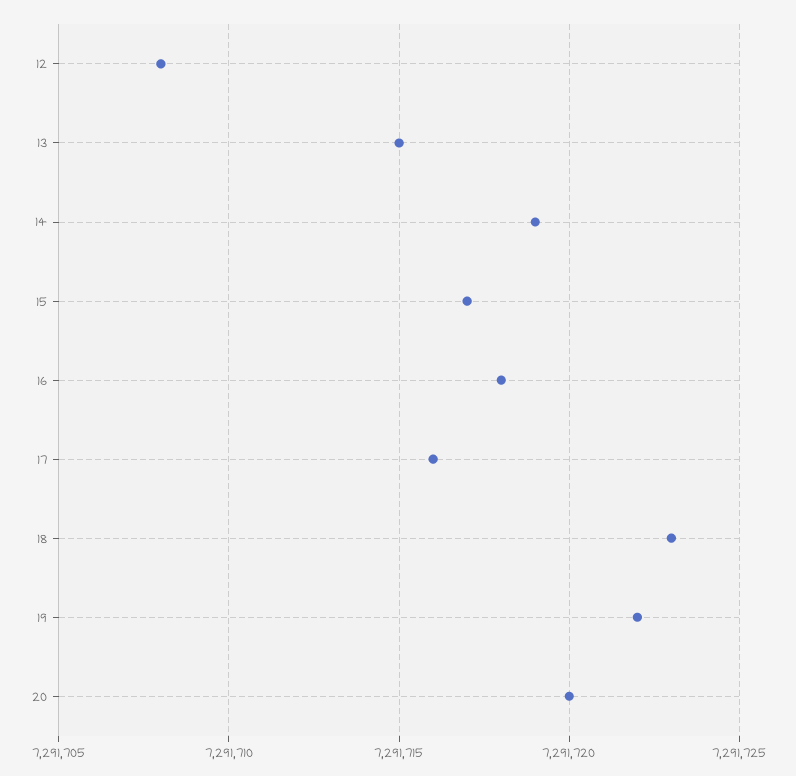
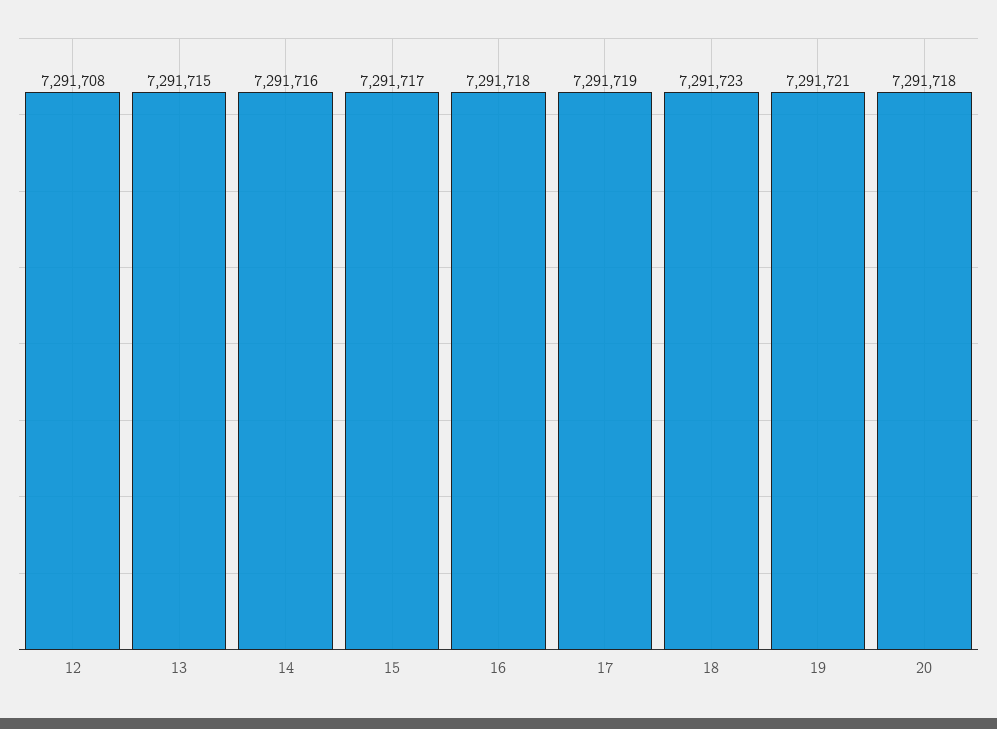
  {
    "12": 7291708,
    "13": 7291715,
-   "14": 7291719,
+   "14": 7291716,
    "15": 7291717,
    "16": 7291718,
-   "17": 7291716,
+   "17": 7291719,
    "18": 7291723,
-   "19": 7291722,
+   "19": 7291721,
-   "20": 7291720
+   "20": 7291718
  }

